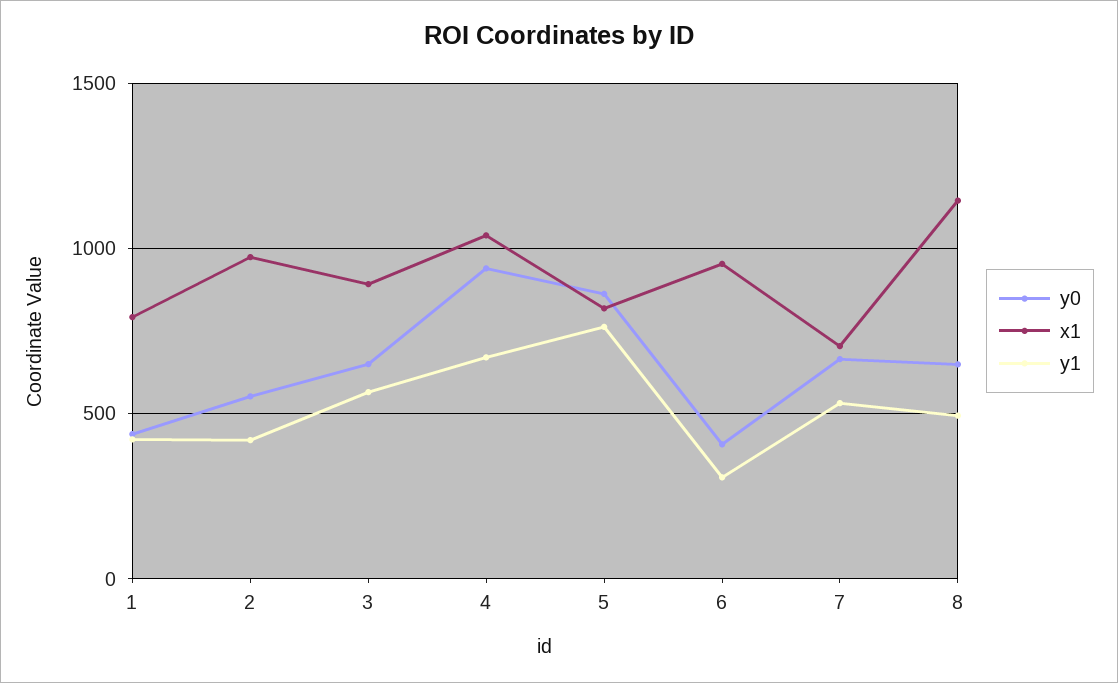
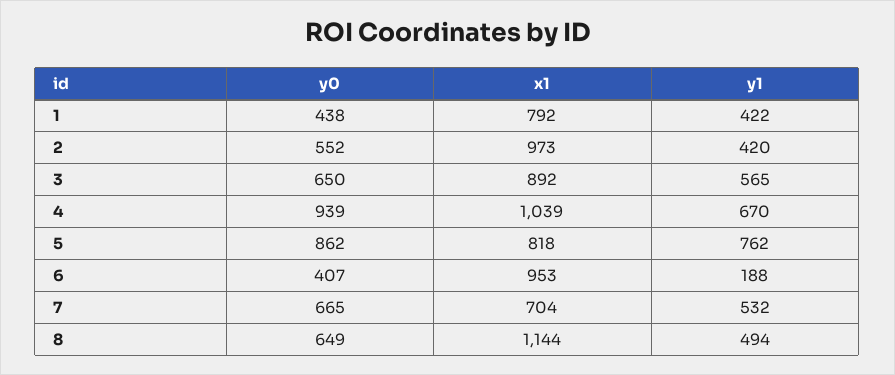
  {
    "y0": {
      "1": 438,
      "2": 552,
      "3": 650,
      "4": 939,
      "5": 862,
      "6": 407,
      "7": 665,
      "8": 649
    },
    "x1": {
      "1": 792,
      "2": 973,
      "3": 892,
      "4": 1039,
      "5": 818,
      "6": 953,
      "7": 704,
      "8": 1144
    },
    "y1": {
      "1": 422,
      "2": 420,
      "3": 565,
      "4": 670,
      "5": 762,
-     "6": 300,
+     "6": 188,
      "7": 532,
      "8": 494
    }
  }

